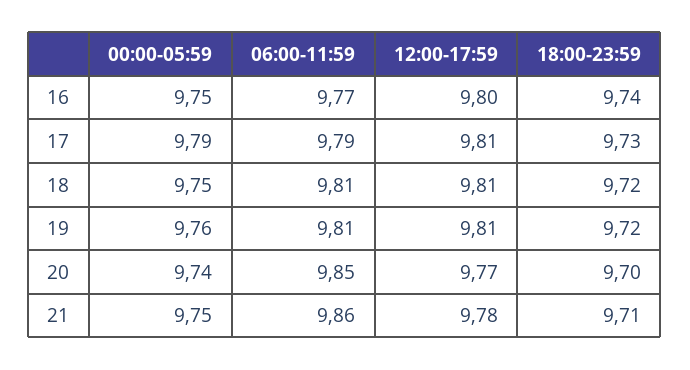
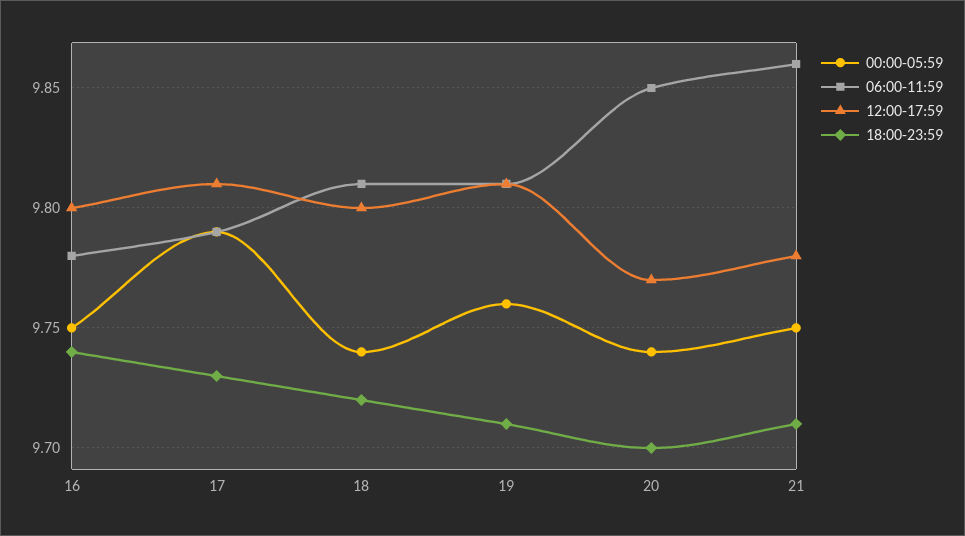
  {
    "00:00-05:59": {
      "16": 9.75,
      "17": 9.79,
-     "18": 9.75,
+     "18": 9.74,
      "19": 9.76,
      "20": 9.74,
      "21": 9.75
    },
    "06:00-11:59": {
-     "16": 9.77,
+     "16": 9.78,
      "17": 9.79,
      "18": 9.81,
      "19": 9.81,
      "20": 9.85,
      "21": 9.86
    },
    "12:00-17:59": {
      "16": 9.8,
      "17": 9.81,
-     "18": 9.81,
+     "18": 9.8,
      "19": 9.81,
      "20": 9.77,
      "21": 9.78
    },
    "18:00-23:59": {
      "16": 9.74,
      "17": 9.73,
      "18": 9.72,
-     "19": 9.72,
+     "19": 9.71,
      "20": 9.7,
      "21": 9.71
    }
  }

